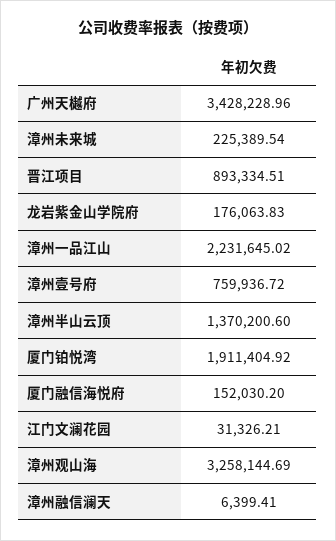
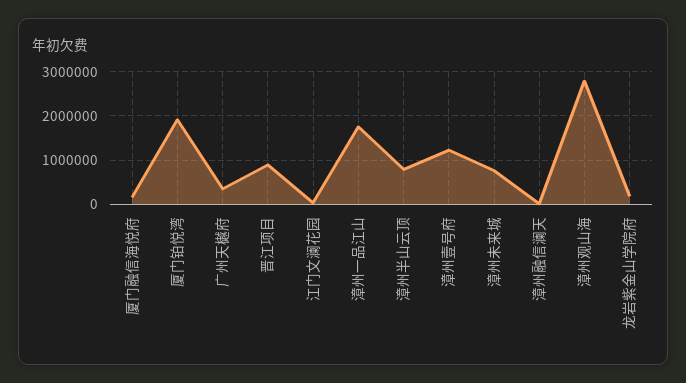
  {
-   "广州天樾府": 3428228.96,
+   "广州天樾府": 400000,
-   "漳州未来城": 225389.54,
+   "漳州未来城": 800000,
    "晋江项目": 893334.51,
    "龙岩紫金山学院府": 176063.83,
-   "漳州一品江山": 2231645.02,
+   "漳州一品江山": 1800000,
-   "漳州壹号府": 759936.72,
+   "漳州壹号府": 1200000,
-   "漳州半山云顶": 1370200.6,
+   "漳州半山云顶": 800000,
    "厦门铂悦湾": 1911404.92,
    "厦门融信海悦府": 152030.2,
    "江门文澜花园": 31326.21,
-   "漳州观山海": 3258144.69,
+   "漳州观山海": 2800000,
    "漳州融信澜天": 6399.41
  }

